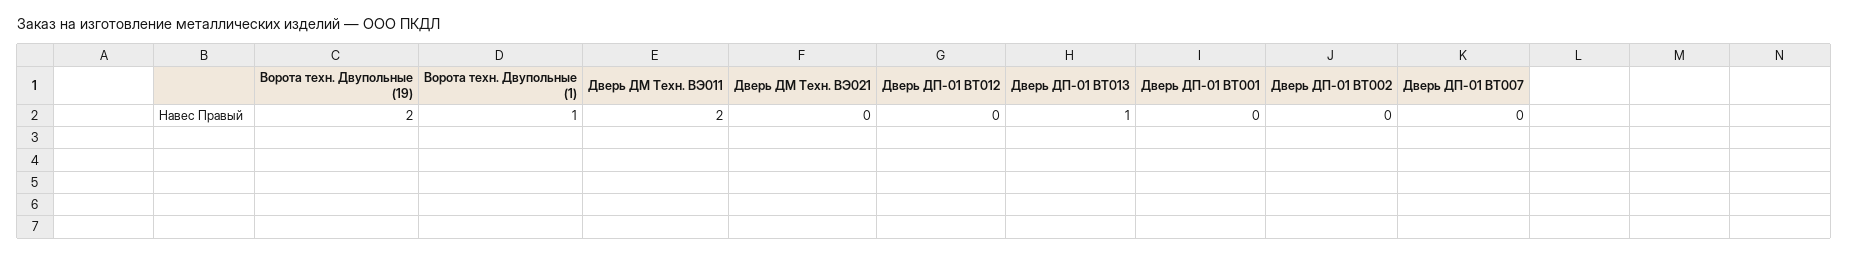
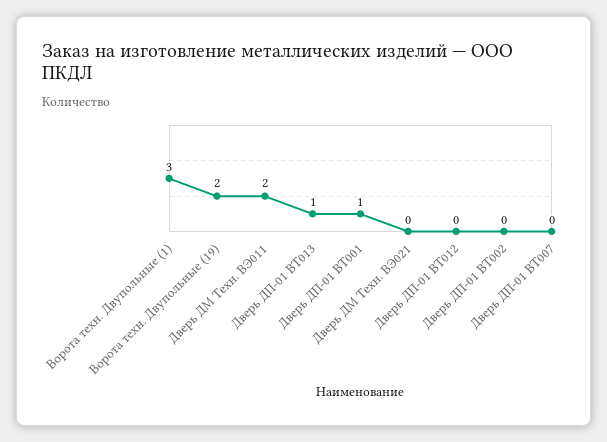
  {
    "Ворота техн. Двупольные (19)": 2,
-   "Ворота техн. Двупольные (1)": 1,
+   "Ворота техн. Двупольные (1)": 3,
    "Дверь ДМ Техн. ВЭ011": 2,
    "Дверь ДМ Техн. ВЭ021": 0,
    "Дверь ДП-01 ВТ012": 0,
    "Дверь ДП-01 ВТ013": 1,
-   "Дверь ДП-01 ВТ001": 0,
+   "Дверь ДП-01 ВТ001": 1,
    "Дверь ДП-01 ВТ002": 0,
    "Дверь ДП-01 ВТ007": 0
  }

